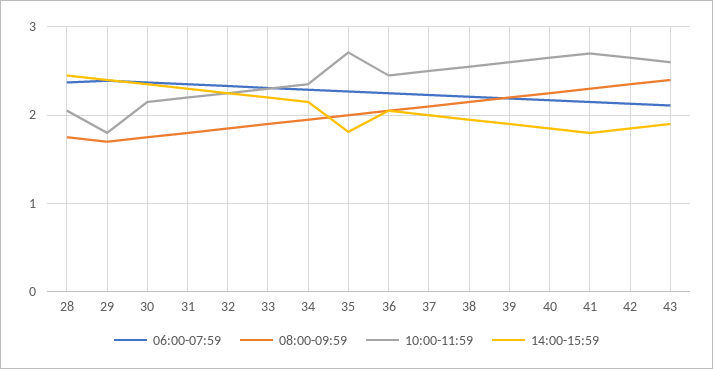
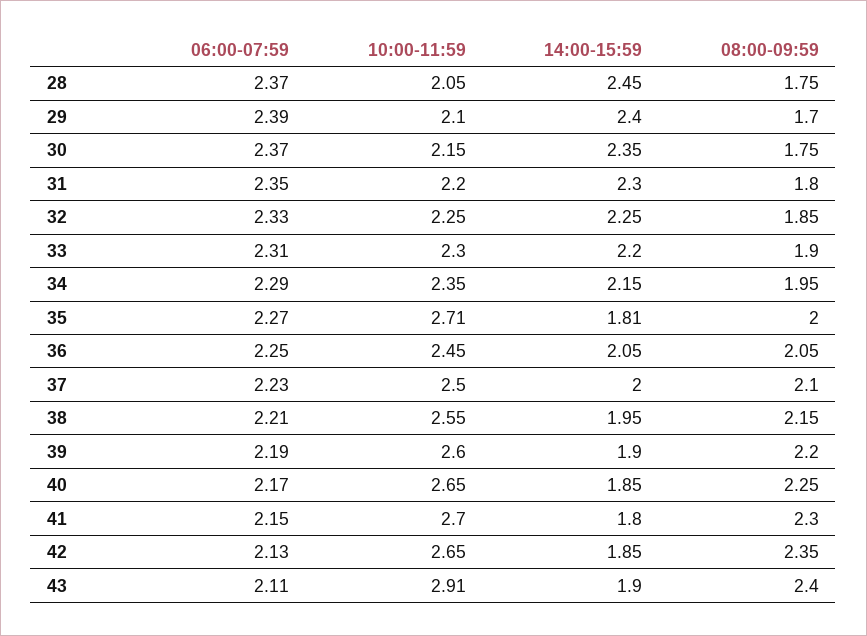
  {
    "06:00-07:59": {
      "28": 2.37,
      "29": 2.39,
      "30": 2.37,
      "31": 2.35,
      "32": 2.33,
      "33": 2.31,
      "34": 2.29,
      "35": 2.27,
      "36": 2.25,
      "37": 2.23,
      "38": 2.21,
      "39": 2.19,
      "40": 2.17,
      "41": 2.15,
      "42": 2.13,
      "43": 2.11
    },
    "08:00-09:59": {
      "28": 1.75,
      "29": 1.7,
      "30": 1.75,
      "31": 1.8,
      "32": 1.85,
      "33": 1.9,
      "34": 1.95,
      "35": 2,
      "36": 2.05,
      "37": 2.1,
      "38": 2.15,
      "39": 2.2,
      "40": 2.25,
      "41": 2.3,
      "42": 2.35,
      "43": 2.4
    },
    "10:00-11:59": {
      "28": 2.05,
-     "29": 1.8,
+     "29": 2.1,
      "30": 2.15,
      "31": 2.2,
      "32": 2.25,
      "33": 2.3,
      "34": 2.35,
      "35": 2.71,
      "36": 2.45,
      "37": 2.5,
      "38": 2.55,
      "39": 2.6,
      "40": 2.65,
      "41": 2.7,
      "42": 2.65,
-     "43": 2.6
+     "43": 2.91
    },
    "14:00-15:59": {
      "28": 2.45,
      "29": 2.4,
      "30": 2.35,
      "31": 2.3,
      "32": 2.25,
      "33": 2.2,
      "34": 2.15,
      "35": 1.81,
      "36": 2.05,
      "37": 2,
      "38": 1.95,
      "39": 1.9,
      "40": 1.85,
      "41": 1.8,
      "42": 1.85,
      "43": 1.9
    }
  }

